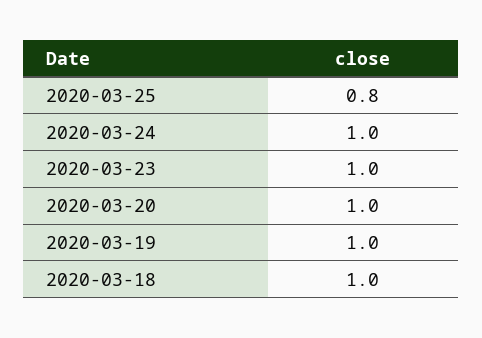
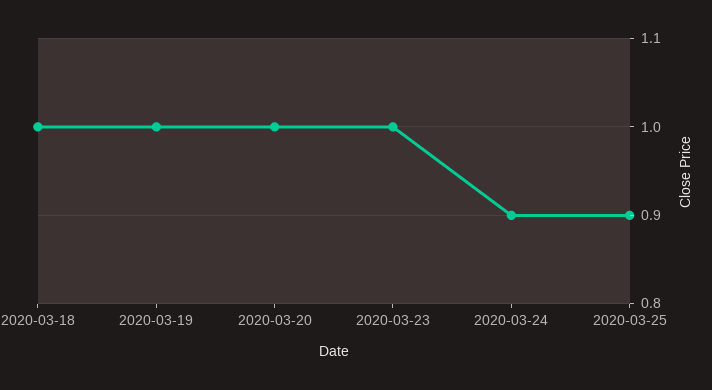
  {
-   "2020-03-25": 0.8,
+   "2020-03-25": 0.9,
-   "2020-03-24": 1,
+   "2020-03-24": 0.9,
    "2020-03-23": 1,
    "2020-03-20": 1,
    "2020-03-19": 1,
    "2020-03-18": 1
  }

